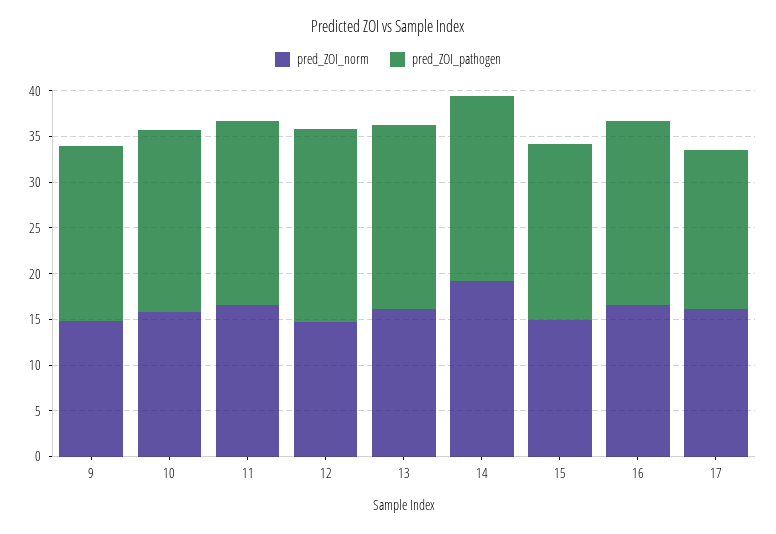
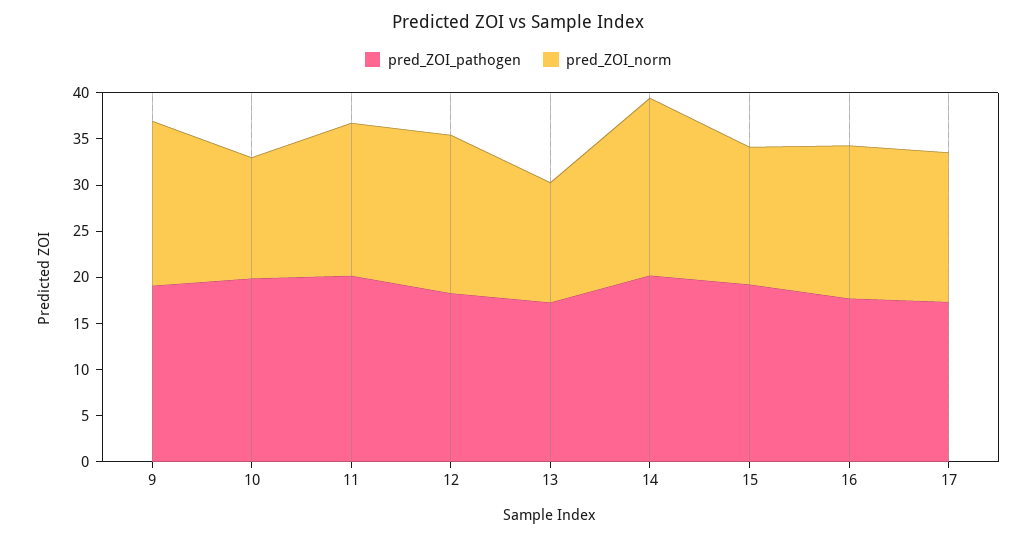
  {
    "pred_ZOI_norm": {
-     "9": 15,
+     "9": 18,
-     "10": 16,
+     "10": 13,
      "11": 17,
-     "12": 15,
+     "12": 17,
-     "13": 16,
+     "13": 13,
      "14": 19,
      "15": 15,
      "16": 17,
      "17": 16
    },
    "pred_ZOI_pathogen": {
      "9": 19,
      "10": 20,
      "11": 20,
-     "12": 21,
+     "12": 18,
-     "13": 20,
+     "13": 17,
      "14": 20,
      "15": 19,
-     "16": 20,
+     "16": 18,
      "17": 17
    }
  }

